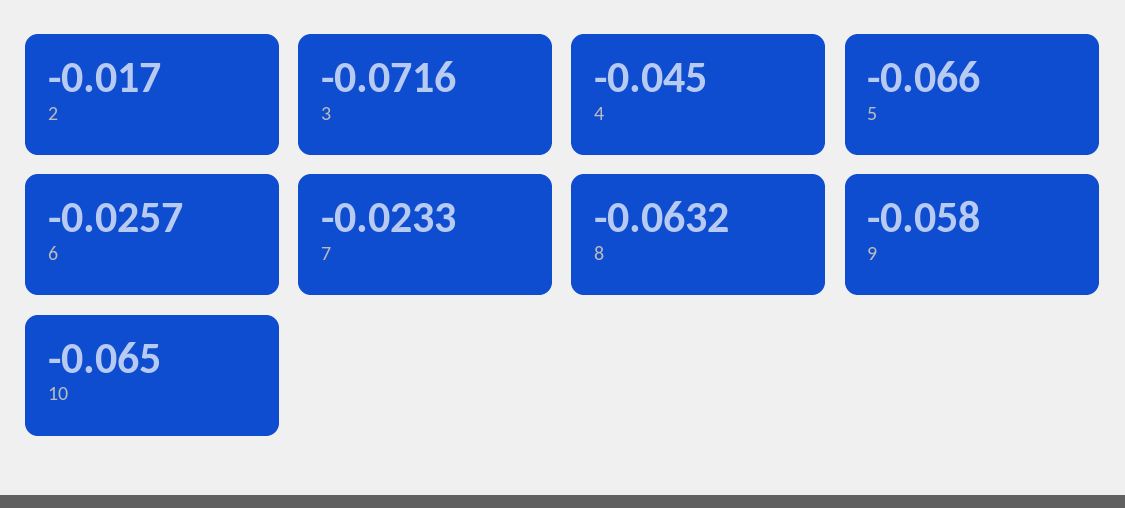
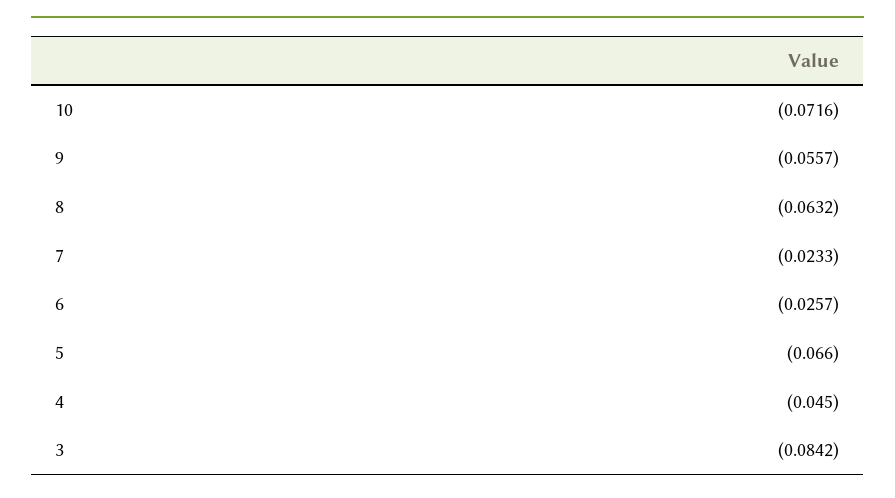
  {
-   "2": -0.017,
-   "3": -0.0716,
+   "3": -0.0842,
    "4": -0.045,
    "5": -0.066,
    "6": -0.0257,
    "7": -0.0233,
    "8": -0.0632,
-   "9": -0.058,
+   "9": -0.0557,
-   "10": -0.065
+   "10": -0.0716
  }

